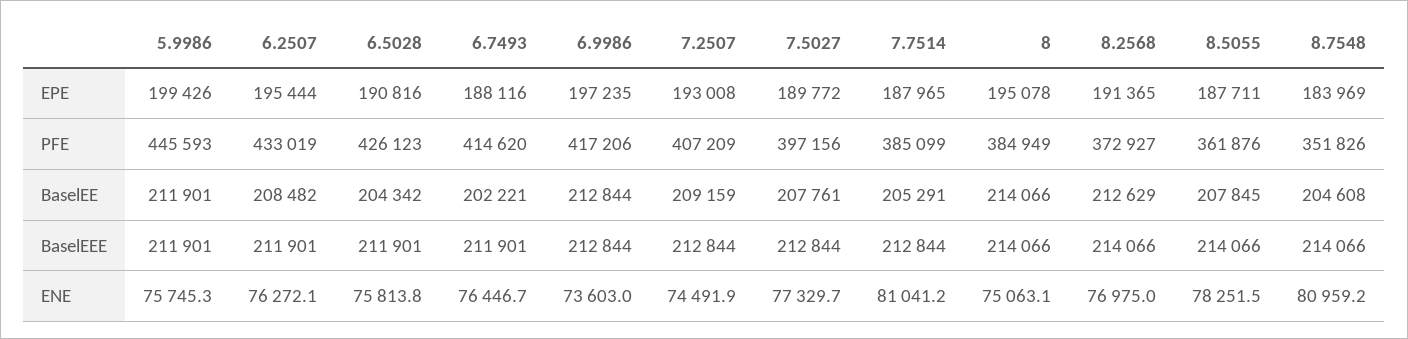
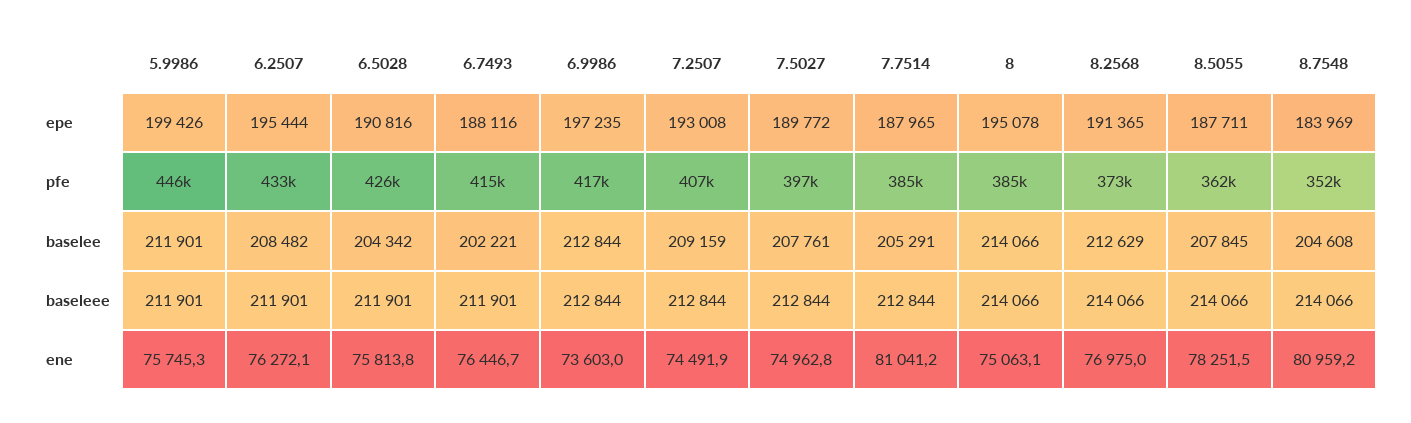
  {
    "5.9986": {
      "EPE": 199426,
      "PFE": 445593,
      "BaselEE": 211901,
      "BaselEEE": 211901,
      "ENE": 75745.3
    },
    "6.2507": {
      "EPE": 195444,
      "PFE": 433019,
      "BaselEE": 208482,
      "BaselEEE": 211901,
      "ENE": 76272.1
    },
    "6.5028": {
      "EPE": 190816,
      "PFE": 426123,
      "BaselEE": 204342,
      "BaselEEE": 211901,
      "ENE": 75813.8
    },
    "6.7493": {
      "EPE": 188116,
      "PFE": 414620,
      "BaselEE": 202221,
      "BaselEEE": 211901,
      "ENE": 76446.7
    },
    "6.9986": {
      "EPE": 197235,
      "PFE": 417206,
      "BaselEE": 212844,
      "BaselEEE": 212844,
      "ENE": 73603
    },
    "7.2507": {
      "EPE": 193008,
      "PFE": 407209,
      "BaselEE": 209159,
      "BaselEEE": 212844,
      "ENE": 74491.9
    },
    "7.5027": {
      "EPE": 189772,
      "PFE": 397156,
      "BaselEE": 207761,
      "BaselEEE": 212844,
-     "ENE": 77329.7
+     "ENE": 74962.8
    },
    "7.7514": {
      "EPE": 187965,
      "PFE": 385099,
      "BaselEE": 205291,
      "BaselEEE": 212844,
      "ENE": 81041.2
    },
    "8": {
      "EPE": 195078,
      "PFE": 384949,
      "BaselEE": 214066,
      "BaselEEE": 214066,
      "ENE": 75063.1
    },
    "8.2568": {
      "EPE": 191365,
      "PFE": 372927,
      "BaselEE": 212629,
      "BaselEEE": 214066,
      "ENE": 76975
    },
    "8.5055": {
      "EPE": 187711,
      "PFE": 361876,
      "BaselEE": 207845,
      "BaselEEE": 214066,
      "ENE": 78251.5
    },
    "8.7548": {
      "EPE": 183969,
      "PFE": 351826,
      "BaselEE": 204608,
      "BaselEEE": 214066,
      "ENE": 80959.2
    }
  }

